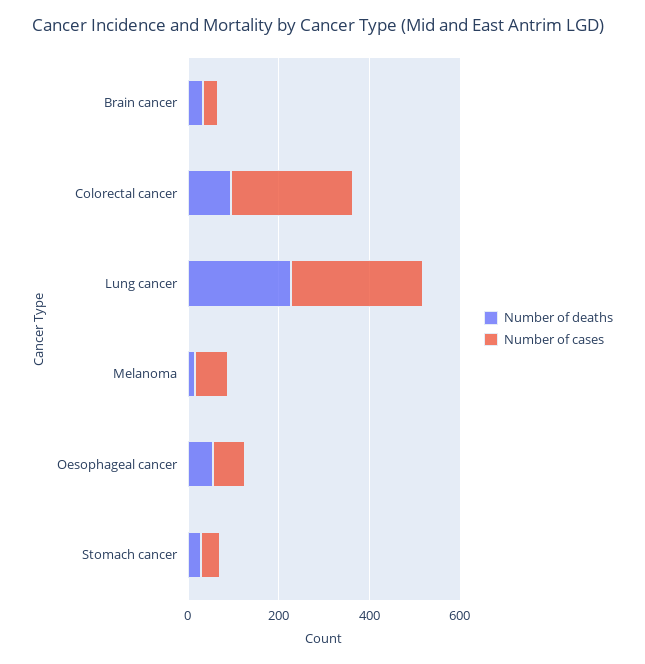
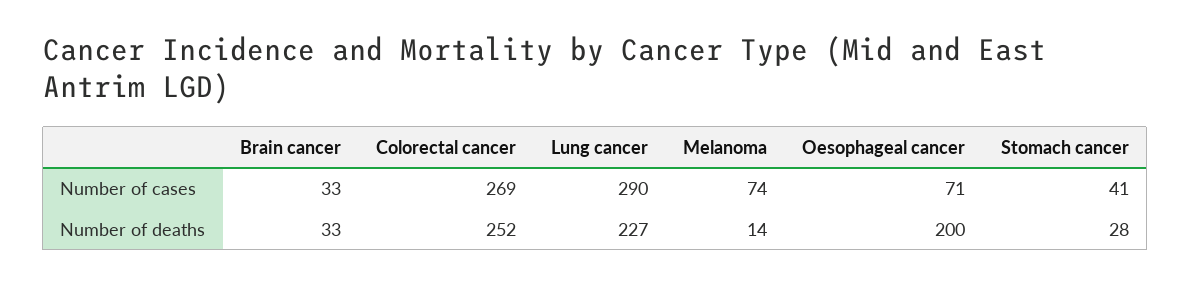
  {
    "Number of deaths": {
      "Brain cancer": 33,
-     "Colorectal cancer": 100,
+     "Colorectal cancer": 252,
      "Lung cancer": 227,
      "Melanoma": 14,
-     "Oesophageal cancer": 50,
+     "Oesophageal cancer": 200,
      "Stomach cancer": 28
    },
    "Number of cases": {
      "Brain cancer": 33,
      "Colorectal cancer": 269,
      "Lung cancer": 290,
      "Melanoma": 74,
      "Oesophageal cancer": 71,
      "Stomach cancer": 41
    }
  }

